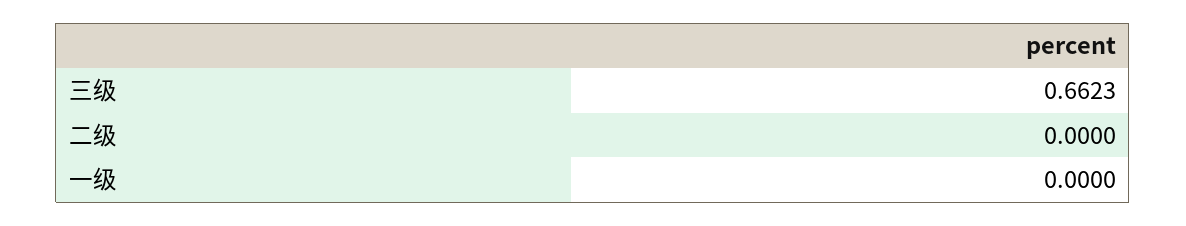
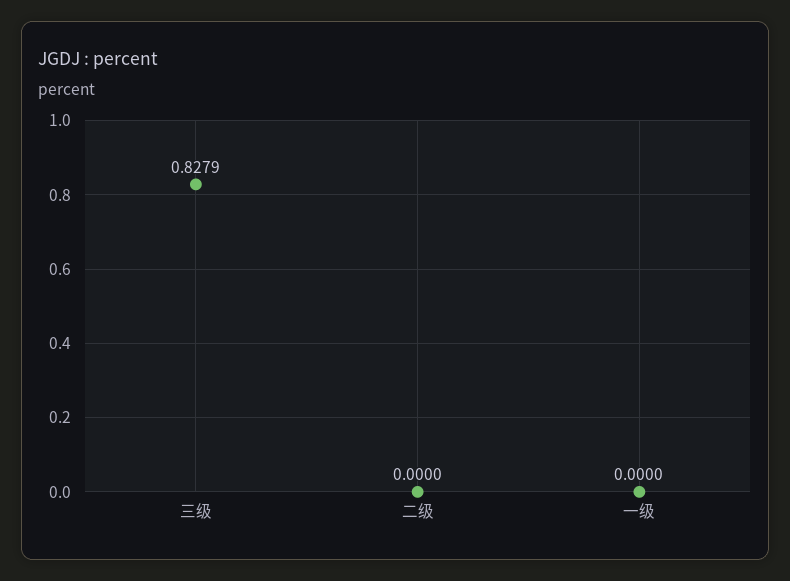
  {
-   "三级": 0.6623,
+   "三级": 0.8279,
    "二级": 0,
    "一级": 0
  }

